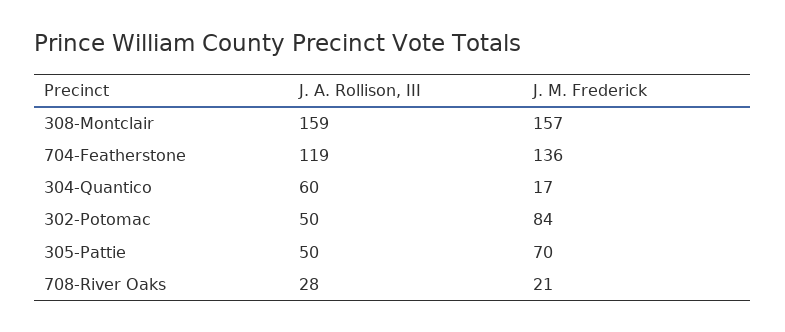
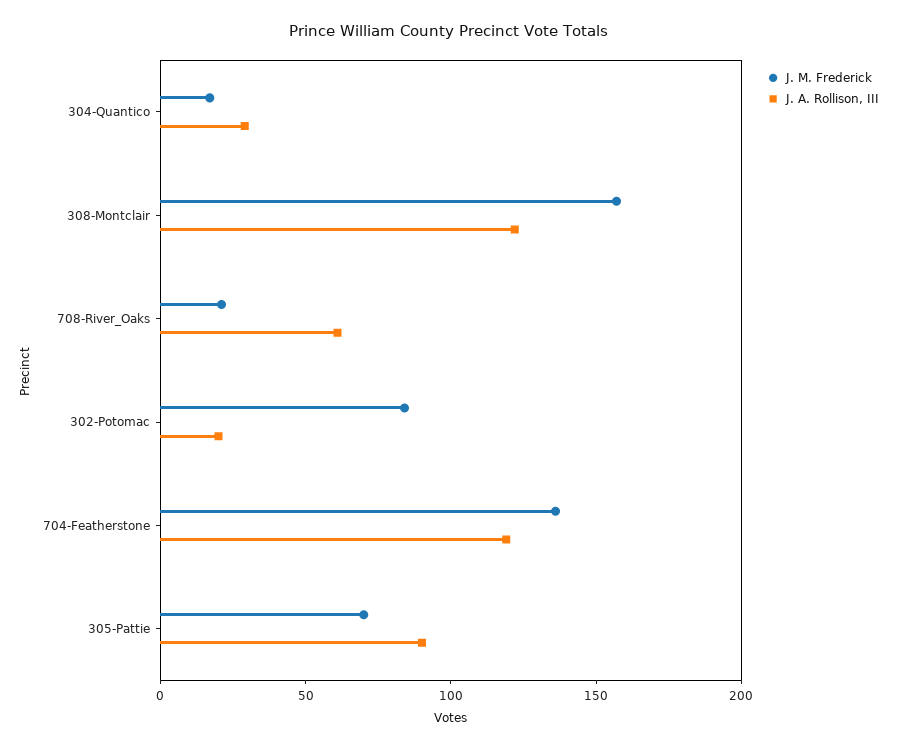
  {
    "J. A. Rollison, III": {
-     "308-Montclair": 159,
+     "308-Montclair": 120,
      "704-Featherstone": 119,
-     "304-Quantico": 60,
+     "304-Quantico": 30,
-     "302-Potomac": 50,
+     "302-Potomac": 20,
-     "305-Pattie": 50,
+     "305-Pattie": 90,
-     "708-River Oaks": 28
+     "708-River Oaks": 60
    },
    "J. M. Frederick": {
      "308-Montclair": 157,
      "704-Featherstone": 136,
      "304-Quantico": 17,
      "302-Potomac": 84,
      "305-Pattie": 70,
      "708-River Oaks": 21
    }
  }

